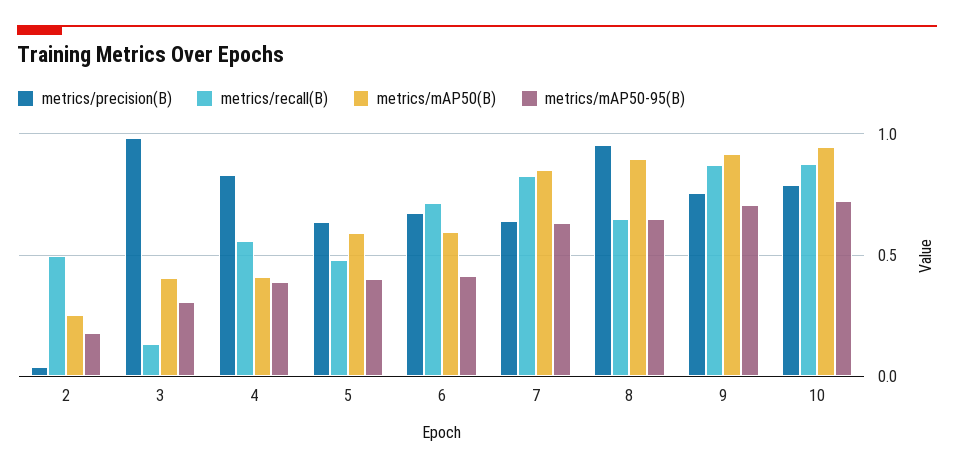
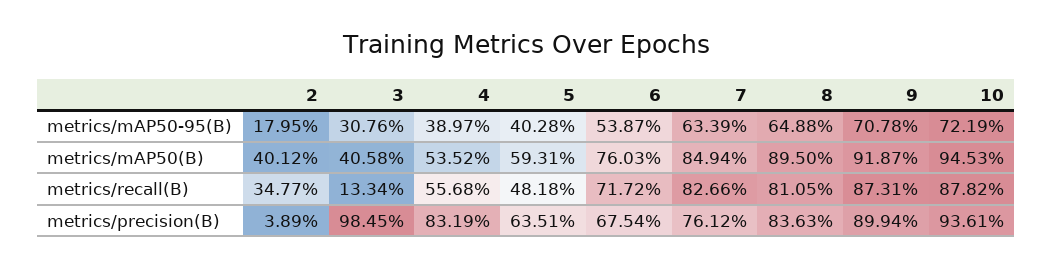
  {
    "metrics/precision(B)": {
      "2": 0.0389,
      "3": 0.9845,
      "4": 0.8319,
      "5": 0.6351,
      "6": 0.6754,
-     "7": 0.65,
+     "7": 0.7612,
-     "8": 0.95,
+     "8": 0.8363,
-     "9": 0.75,
+     "9": 0.8994,
-     "10": 0.8
+     "10": 0.9361
    },
    "metrics/recall(B)": {
-     "2": 0.5,
+     "2": 0.3477,
      "3": 0.1334,
      "4": 0.5568,
      "5": 0.4818,
      "6": 0.7172,
      "7": 0.8266,
-     "8": 0.65,
+     "8": 0.8105,
      "9": 0.8731,
      "10": 0.8782
    },
    "metrics/mAP50(B)": {
-     "2": 0.25,
+     "2": 0.4012,
      "3": 0.4058,
-     "4": 0.4,
+     "4": 0.5352,
      "5": 0.5931,
-     "6": 0.6,
+     "6": 0.7603,
      "7": 0.8494,
      "8": 0.895,
      "9": 0.9187,
      "10": 0.9453
    },
    "metrics/mAP50-95(B)": {
      "2": 0.1795,
      "3": 0.3076,
      "4": 0.3897,
      "5": 0.4028,
-     "6": 0.4,
+     "6": 0.5387,
      "7": 0.6339,
      "8": 0.6488,
      "9": 0.7078,
      "10": 0.7219
    }
  }

